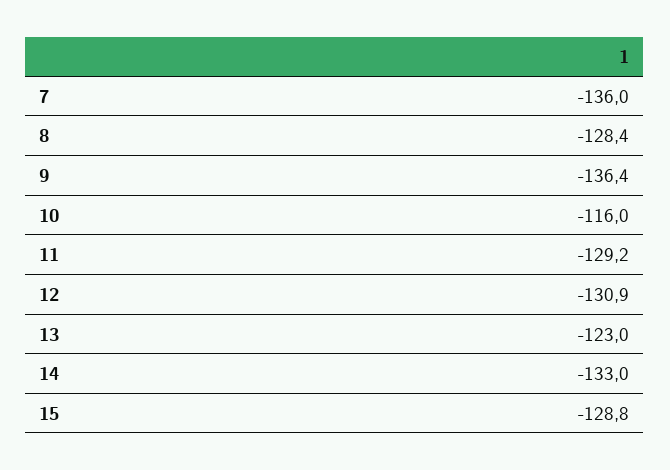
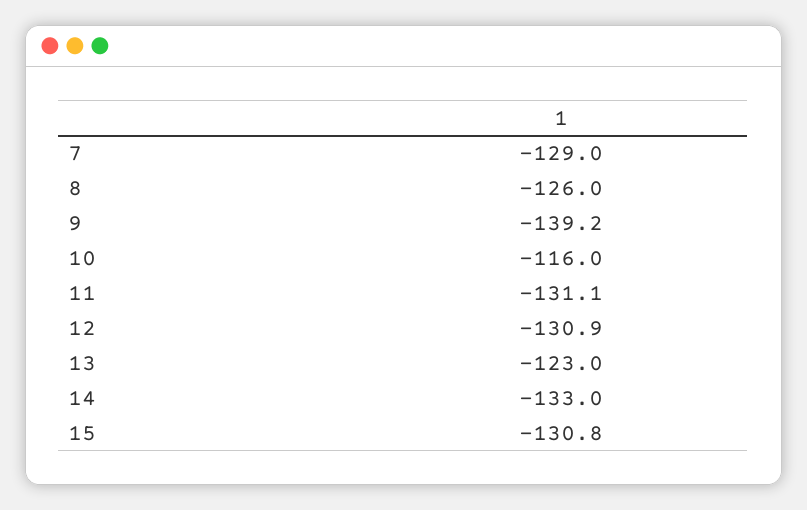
  {
-   "7": -136,
+   "7": -129,
-   "8": -128.4,
+   "8": -126,
-   "9": -136.4,
+   "9": -139.2,
    "10": -116,
-   "11": -129.2,
+   "11": -131.1,
    "12": -130.9,
    "13": -123,
    "14": -133,
-   "15": -128.8
+   "15": -130.8
  }

